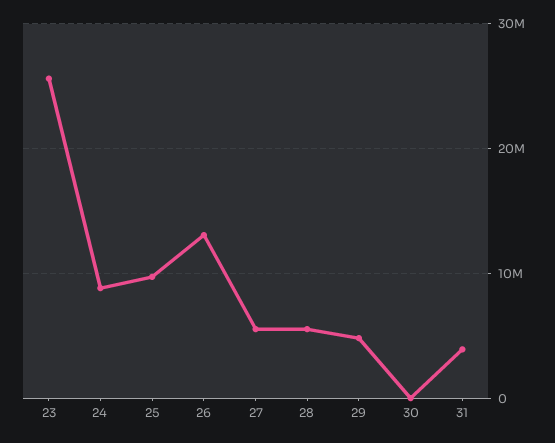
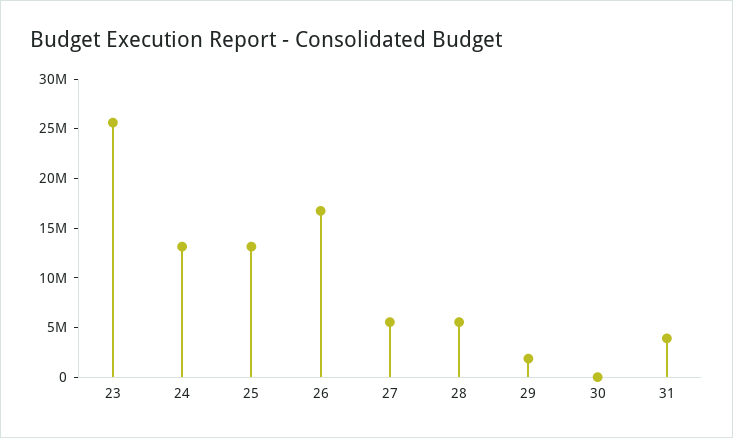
  {
    "23": 26000000,
-   "24": 9000000,
+   "24": 13000000,
-   "25": 10000000,
+   "25": 13000000,
-   "26": 13000000,
+   "26": 17000000,
    "27": 6000000,
    "28": 6000000,
-   "29": 5000000,
+   "29": 2000000,
    "30": 0,
    "31": 4000000
  }

